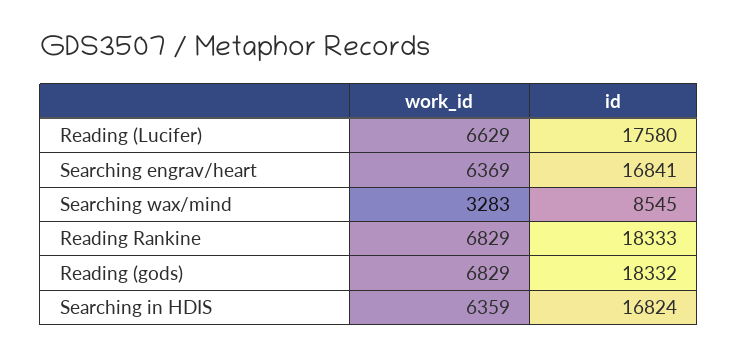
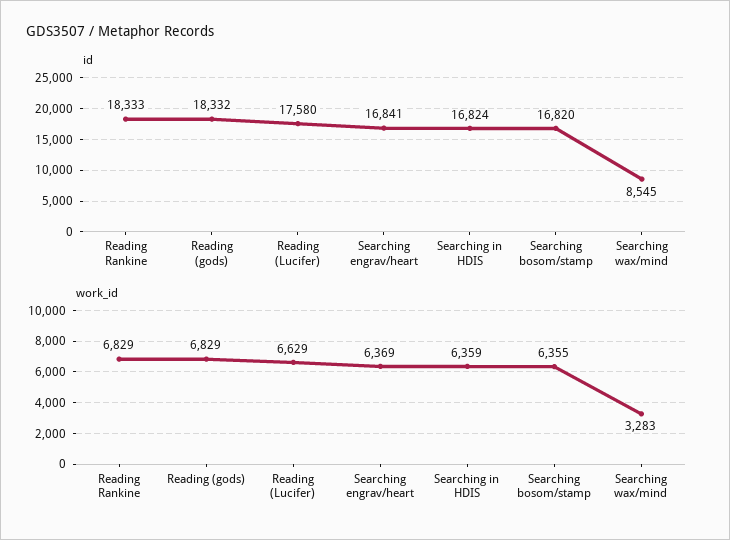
  {
    "work_id": {
      "Reading (Lucifer)": 6629,
      "Searching engrav/heart": 6369,
      "Searching wax/mind": 3283,
      "Reading Rankine": 6829,
      "Reading (gods)": 6829,
-     "Searching in HDIS": 6359
+     "Searching in HDIS": 6359,
+     "Searching bosom/stamp": 6355
    },
    "id": {
      "Reading (Lucifer)": 17580,
      "Searching engrav/heart": 16841,
      "Searching wax/mind": 8545,
      "Reading Rankine": 18333,
      "Reading (gods)": 18332,
-     "Searching in HDIS": 16824
+     "Searching in HDIS": 16824,
+     "Searching bosom/stamp": 16820
    }
  }

